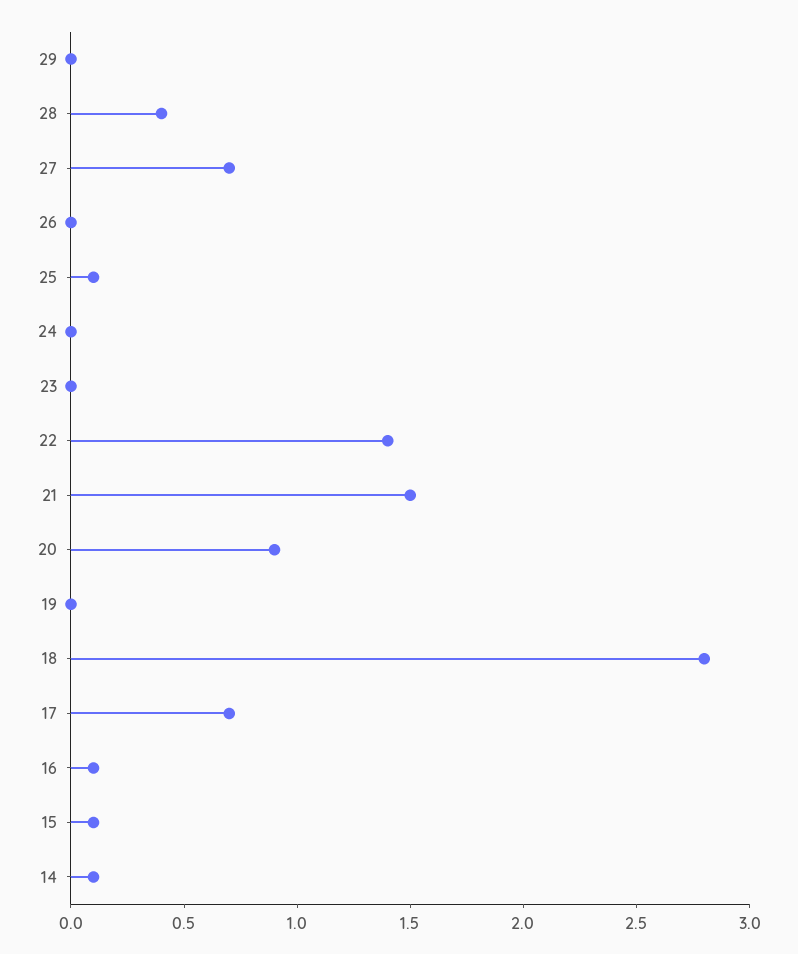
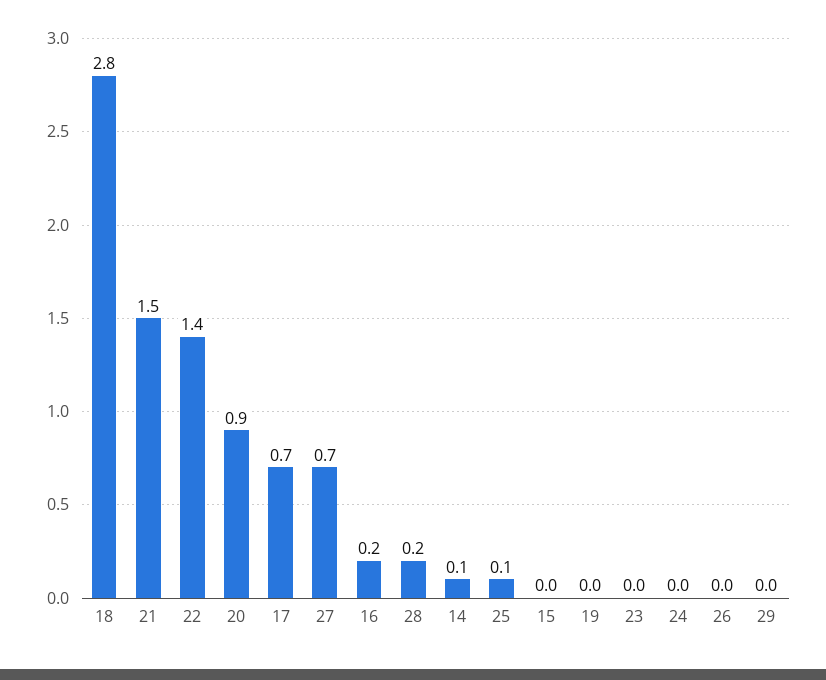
  {
    "29": 0,
-   "28": 0.4,
+   "28": 0.2,
    "27": 0.7,
    "26": 0,
    "25": 0.1,
    "24": 0,
    "23": 0,
    "22": 1.4,
    "21": 1.5,
    "20": 0.9,
    "19": 0,
    "18": 2.8,
    "17": 0.7,
-   "16": 0.1,
+   "16": 0.2,
-   "15": 0.1,
+   "15": 0,
    "14": 0.1
  }

